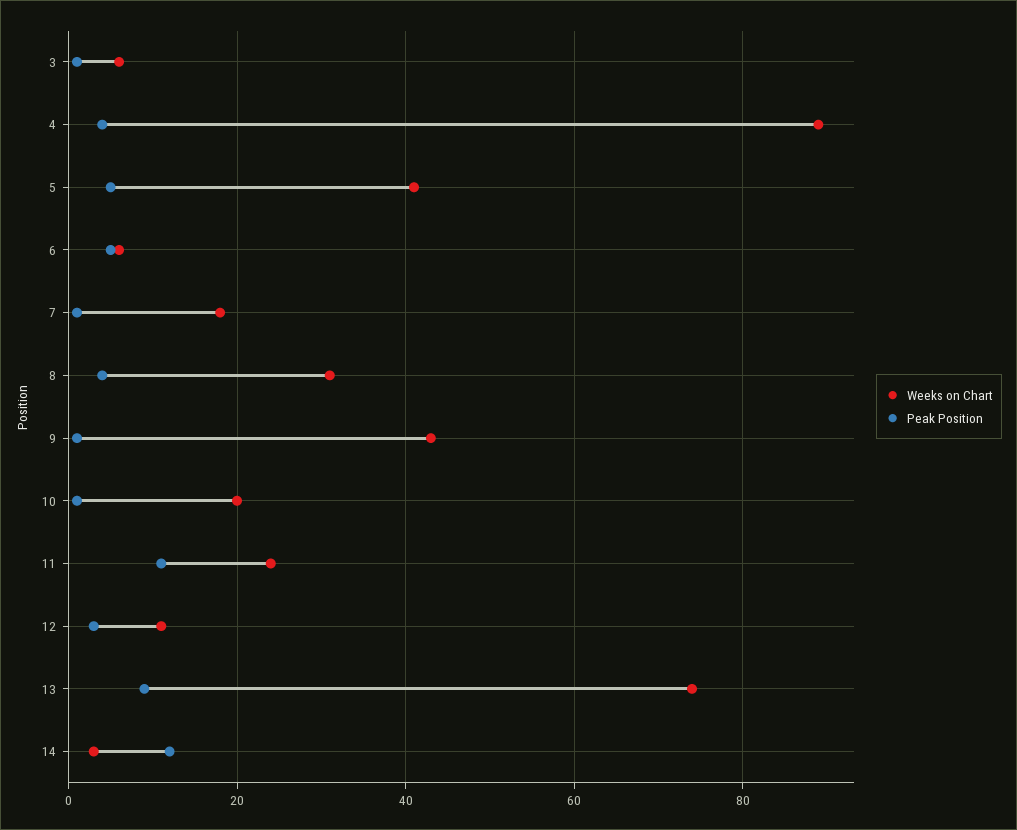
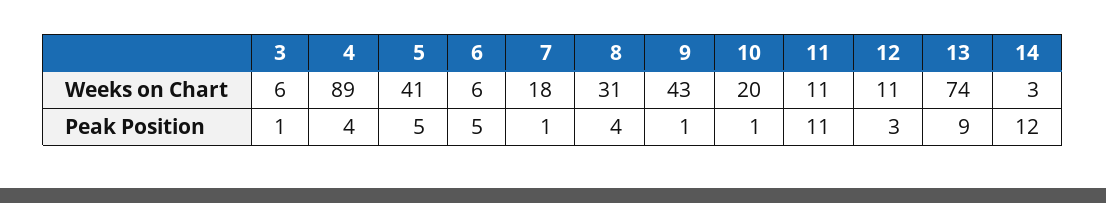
  {
    "Weeks on Chart": {
      "3": 6,
      "4": 89,
      "5": 41,
      "6": 6,
      "7": 18,
      "8": 31,
      "9": 43,
      "10": 20,
-     "11": 25,
+     "11": 11,
      "12": 11,
      "13": 74,
      "14": 3
    },
    "Peak Position": {
      "3": 1,
      "4": 4,
      "5": 5,
      "6": 5,
      "7": 1,
      "8": 4,
      "9": 1,
      "10": 1,
      "11": 11,
      "12": 3,
      "13": 9,
      "14": 12
    }
  }

